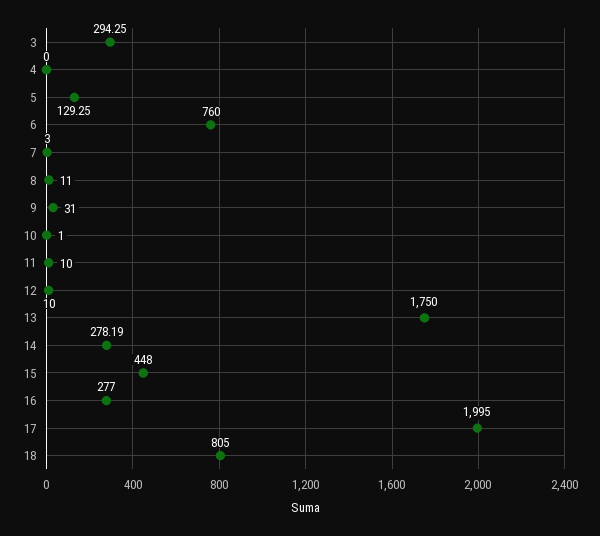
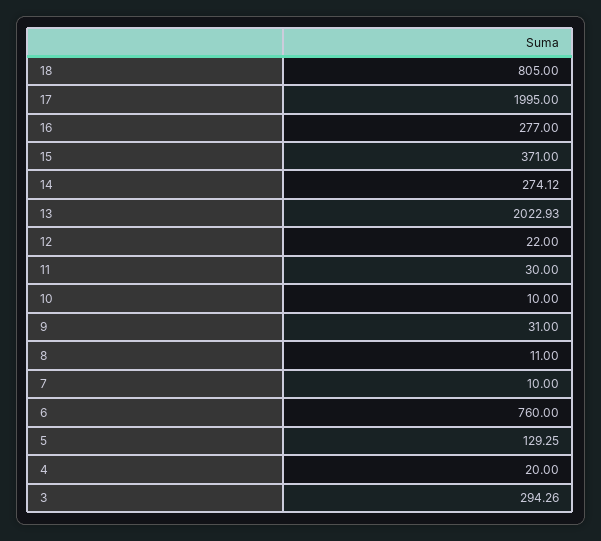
  {
-   "3": 294.25,
+   "3": 294.26,
-   "4": 0,
+   "4": 20,
    "5": 129.25,
    "6": 760,
-   "7": 3,
+   "7": 10,
    "8": 11,
    "9": 31,
-   "10": 1,
+   "10": 10,
-   "11": 10,
+   "11": 30,
-   "12": 10,
+   "12": 22,
-   "13": 1750,
+   "13": 2022.93,
-   "14": 278.19,
+   "14": 274.12,
-   "15": 448,
+   "15": 371,
    "16": 277,
    "17": 1995,
    "18": 805
  }

